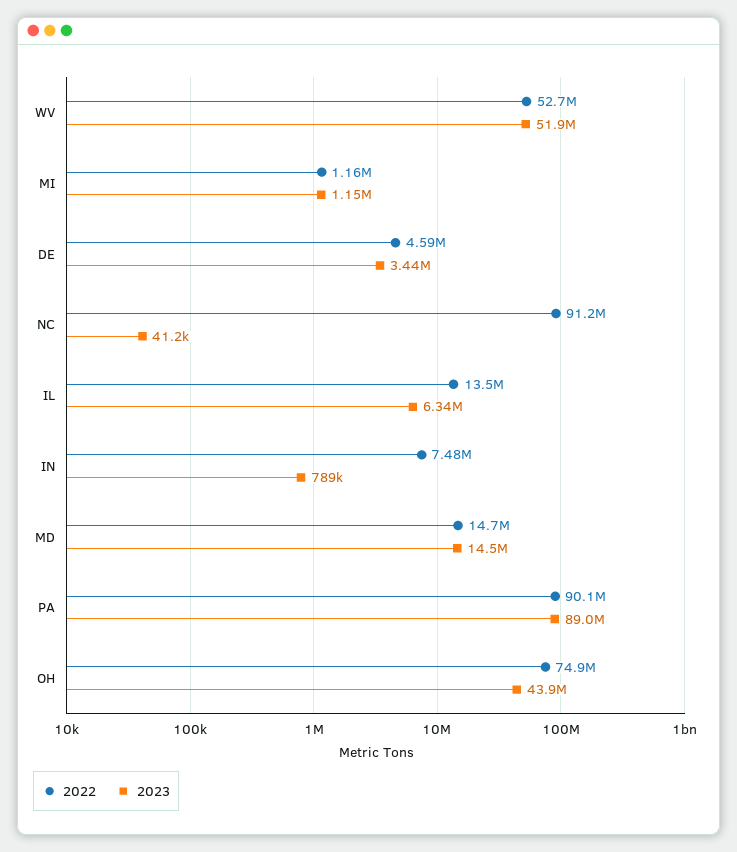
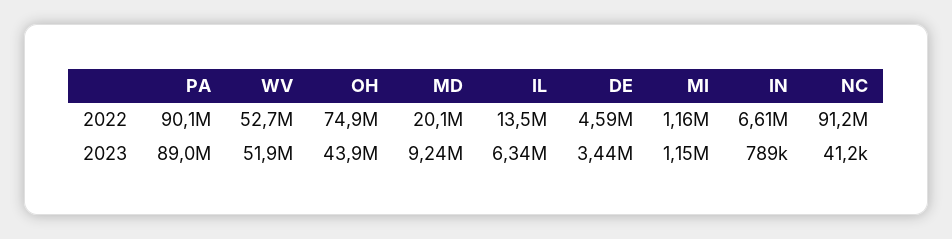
  {
    "2022": {
      "WV": 52700000,
      "MI": 1160000,
      "DE": 4590000,
      "NC": 91200000,
      "IL": 13500000,
-     "IN": 7480000,
+     "IN": 6610000,
-     "MD": 14700000,
+     "MD": 20100000,
      "PA": 90100000,
      "OH": 74900000
    },
    "2023": {
      "WV": 51900000,
      "MI": 1150000,
      "DE": 3440000,
      "NC": 41200,
      "IL": 6340000,
      "IN": 789000,
-     "MD": 14500000,
+     "MD": 9240000,
      "PA": 89000000,
      "OH": 43900000
    }
  }

